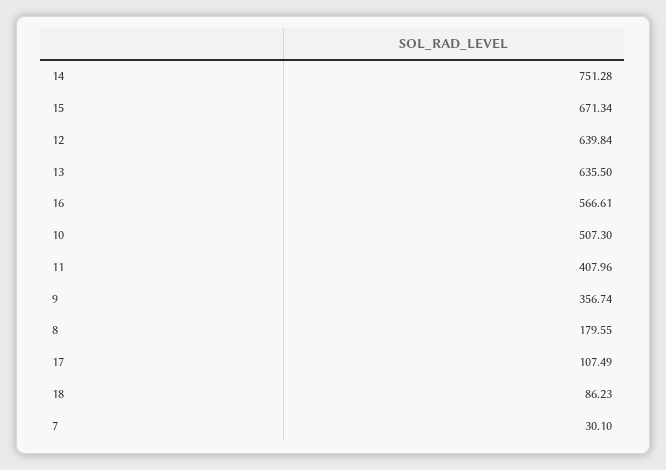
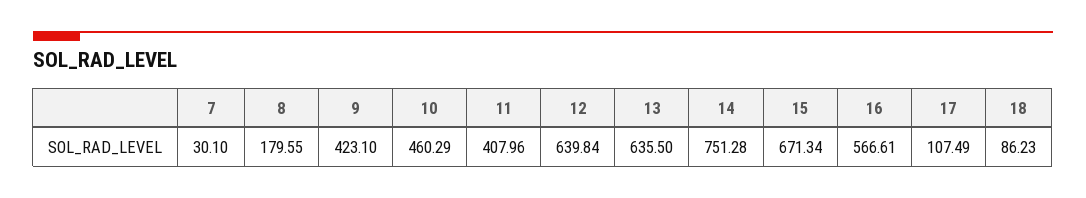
  {
    "14": 751.28,
    "15": 671.34,
    "12": 639.84,
    "13": 635.5,
    "16": 566.61,
-   "10": 507.3,
+   "10": 460.29,
    "11": 407.96,
-   "9": 356.74,
+   "9": 423.1,
    "8": 179.55,
    "17": 107.49,
    "18": 86.23,
    "7": 30.1
  }

